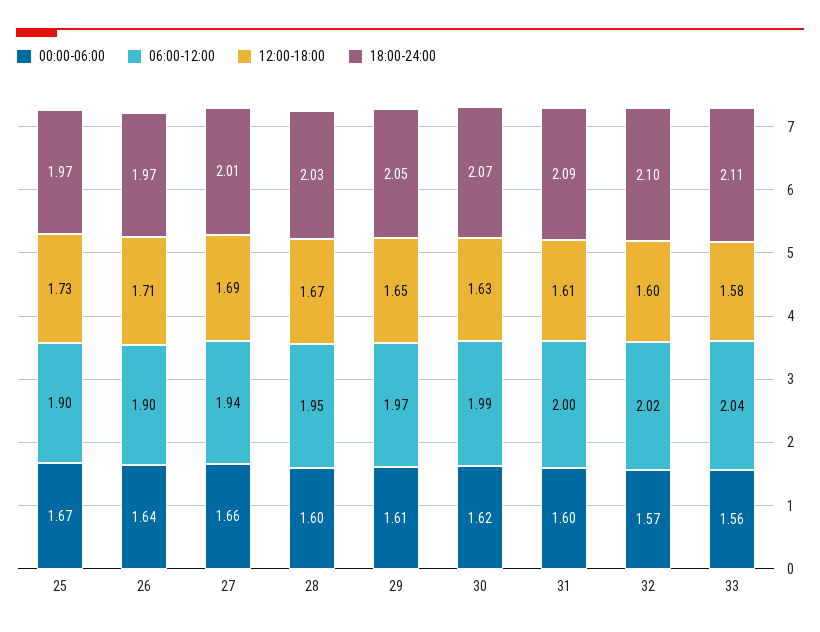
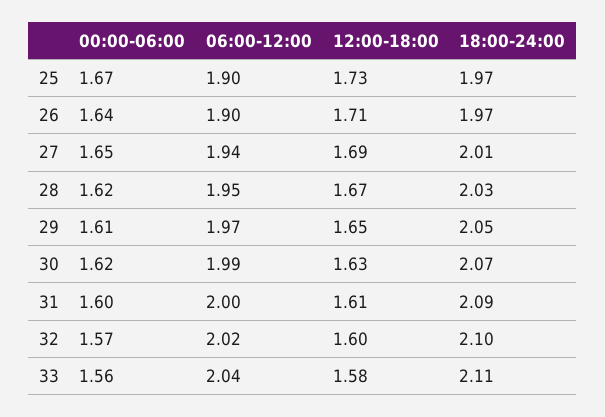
  {
    "00:00-06:00": {
      "25": 1.67,
      "26": 1.64,
-     "27": 1.66,
+     "27": 1.65,
-     "28": 1.6,
+     "28": 1.62,
      "29": 1.61,
      "30": 1.62,
      "31": 1.6,
      "32": 1.57,
      "33": 1.56
    },
    "06:00-12:00": {
      "25": 1.9,
      "26": 1.9,
      "27": 1.94,
      "28": 1.95,
      "29": 1.97,
      "30": 1.99,
      "31": 2,
      "32": 2.02,
      "33": 2.04
    },
    "12:00-18:00": {
      "25": 1.73,
      "26": 1.71,
      "27": 1.69,
      "28": 1.67,
      "29": 1.65,
      "30": 1.63,
      "31": 1.61,
      "32": 1.6,
      "33": 1.58
    },
    "18:00-24:00": {
      "25": 1.97,
      "26": 1.97,
      "27": 2.01,
      "28": 2.03,
      "29": 2.05,
      "30": 2.07,
      "31": 2.09,
      "32": 2.1,
      "33": 2.11
    }
  }

